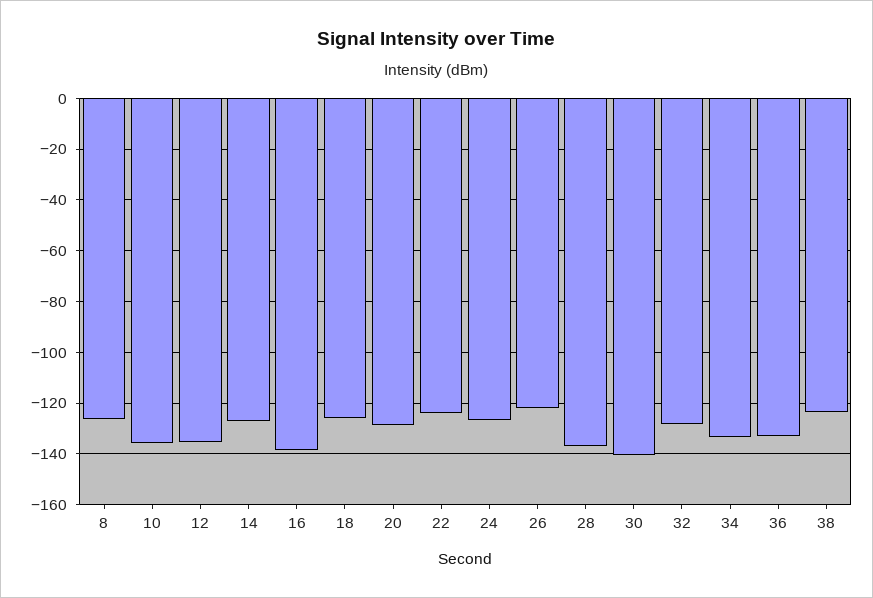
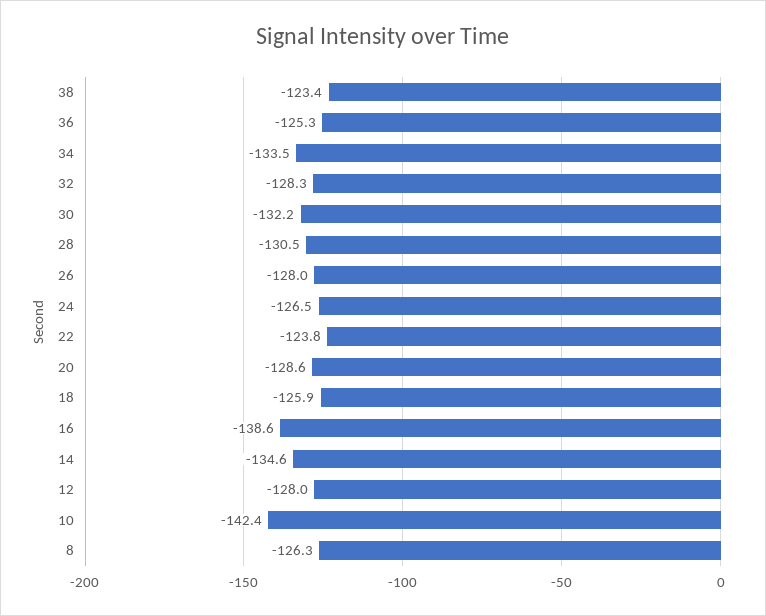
  {
    "8": -126.3,
-   "10": -135,
+   "10": -142.4,
-   "12": -135,
+   "12": -128,
-   "14": -127.5,
+   "14": -134.6,
    "16": -138.6,
    "18": -125.9,
    "20": -128.6,
    "22": -123.8,
    "24": -126.5,
-   "26": -122.5,
+   "26": -128,
-   "28": -137.5,
+   "28": -130.5,
-   "30": -140,
+   "30": -132.2,
    "32": -128.3,
    "34": -133.5,
-   "36": -132.5,
+   "36": -125.3,
    "38": -123.4
  }

